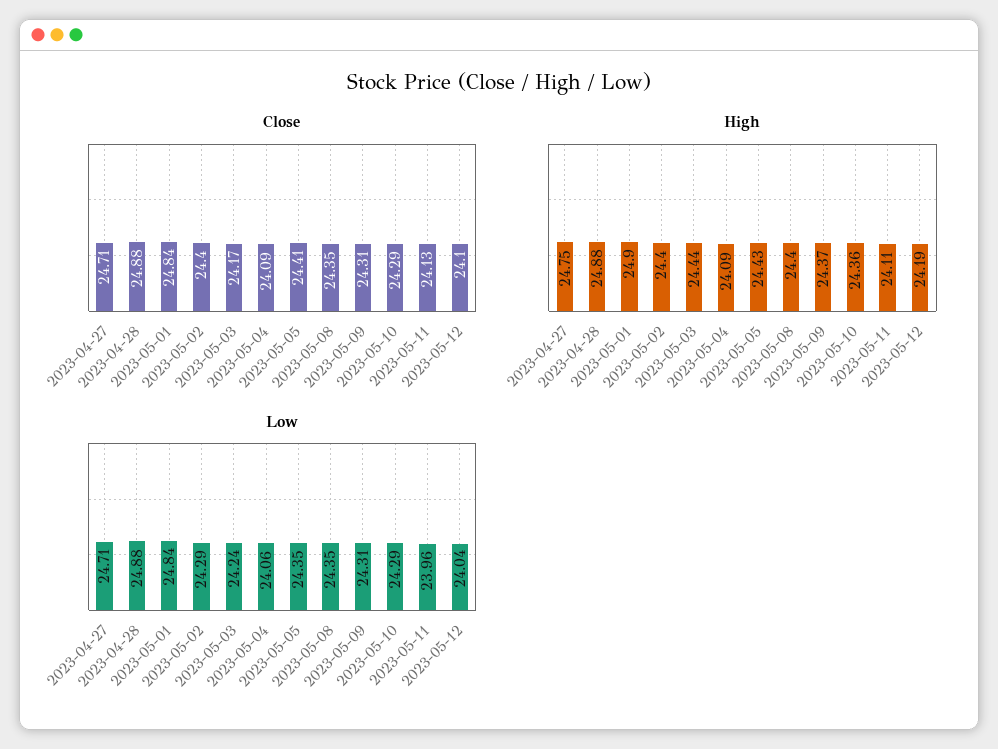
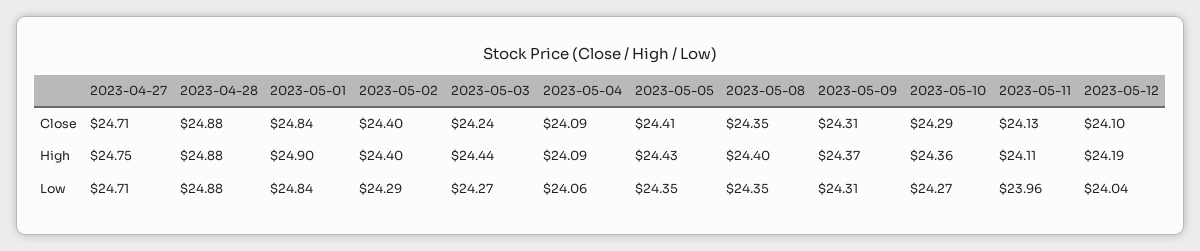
  {
    "Close": {
      "2023-04-27": 24.71,
      "2023-04-28": 24.88,
      "2023-05-01": 24.84,
      "2023-05-02": 24.4,
-     "2023-05-03": 24.17,
+     "2023-05-03": 24.24,
      "2023-05-04": 24.09,
      "2023-05-05": 24.41,
      "2023-05-08": 24.35,
      "2023-05-09": 24.31,
      "2023-05-10": 24.29,
      "2023-05-11": 24.13,
      "2023-05-12": 24.1
    },
    "High": {
      "2023-04-27": 24.75,
      "2023-04-28": 24.88,
      "2023-05-01": 24.9,
      "2023-05-02": 24.4,
      "2023-05-03": 24.44,
      "2023-05-04": 24.09,
      "2023-05-05": 24.43,
      "2023-05-08": 24.4,
      "2023-05-09": 24.37,
      "2023-05-10": 24.36,
      "2023-05-11": 24.11,
      "2023-05-12": 24.19
    },
    "Low": {
      "2023-04-27": 24.71,
      "2023-04-28": 24.88,
      "2023-05-01": 24.84,
      "2023-05-02": 24.29,
-     "2023-05-03": 24.24,
+     "2023-05-03": 24.27,
      "2023-05-04": 24.06,
      "2023-05-05": 24.35,
      "2023-05-08": 24.35,
      "2023-05-09": 24.31,
-     "2023-05-10": 24.29,
+     "2023-05-10": 24.27,
      "2023-05-11": 23.96,
      "2023-05-12": 24.04
    }
  }

